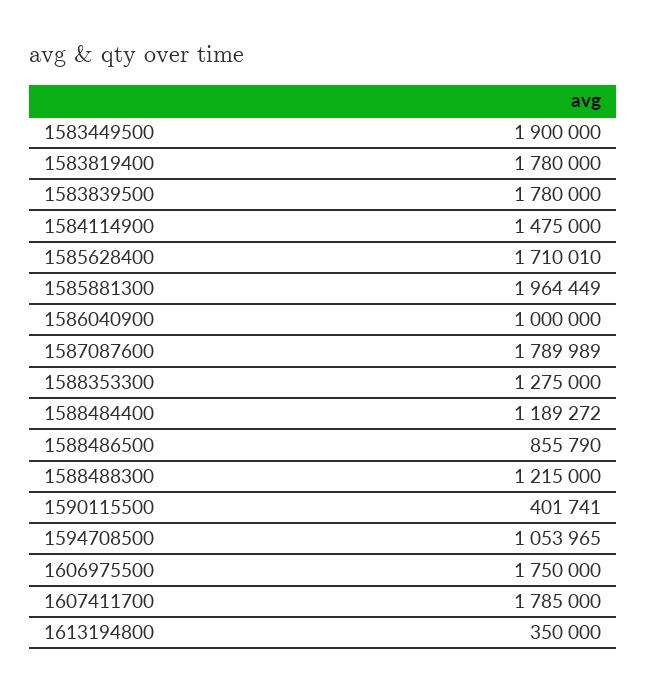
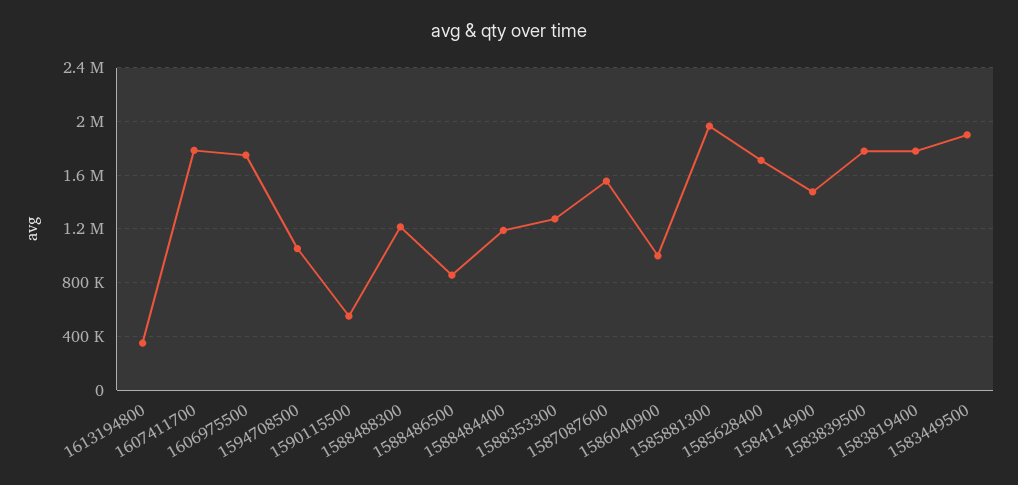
  {
    "1583449500": 1900000,
    "1583819400": 1780000,
    "1583839500": 1780000,
    "1584114900": 1475000,
    "1585628400": 1710010,
    "1585881300": 1964449,
    "1586040900": 1000000,
-   "1587087600": 1789989,
+   "1587087600": 1550000,
    "1588353300": 1275000,
    "1588484400": 1189272,
    "1588486500": 855790,
    "1588488300": 1215000,
-   "1590115500": 401741,
+   "1590115500": 550000,
    "1594708500": 1053965,
    "1606975500": 1750000,
    "1607411700": 1785000,
    "1613194800": 350000
  }

